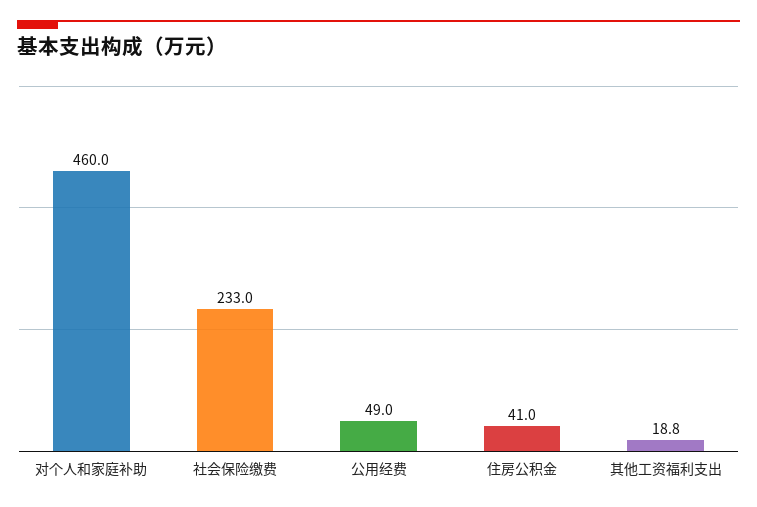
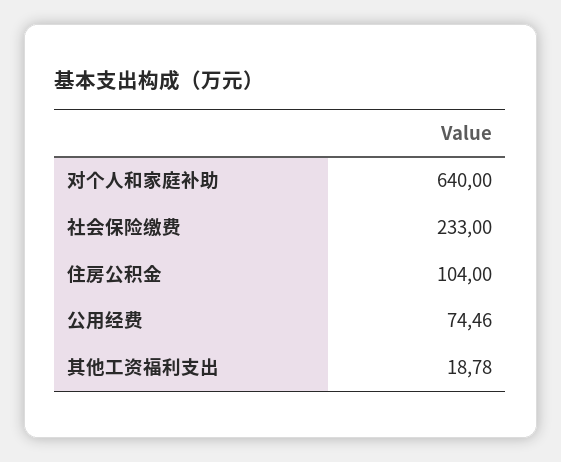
  {
-   "对个人和家庭补助": 460,
+   "对个人和家庭补助": 640,
    "社会保险缴费": 233,
-   "公用经费": 49,
+   "公用经费": 74.46,
-   "住房公积金": 41,
+   "住房公积金": 104,
    "其他工资福利支出": 18.78
  }

